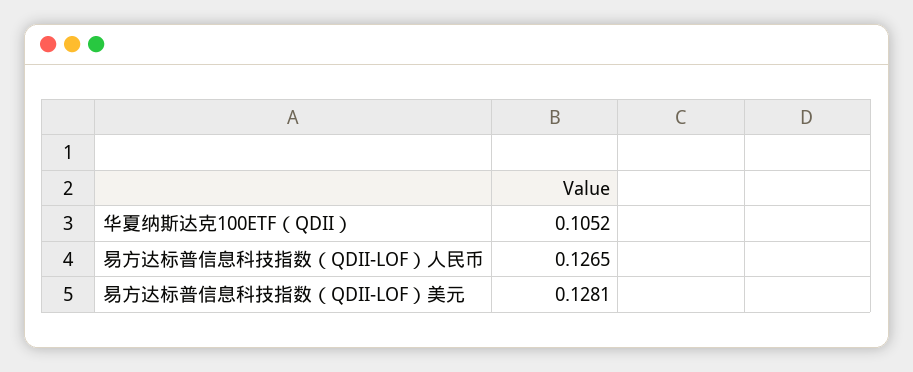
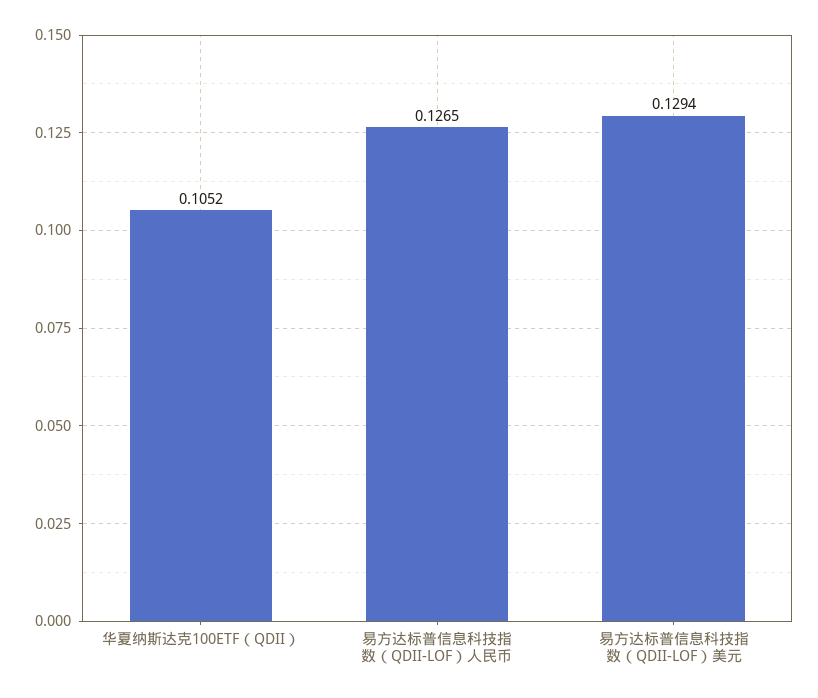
  {
    "华夏纳斯达克100ETF（QDII）": 0.1052,
    "易方达标普信息科技指数（QDII-LOF）人民币": 0.1265,
-   "易方达标普信息科技指数（QDII-LOF）美元": 0.1281
+   "易方达标普信息科技指数（QDII-LOF）美元": 0.1294
  }

